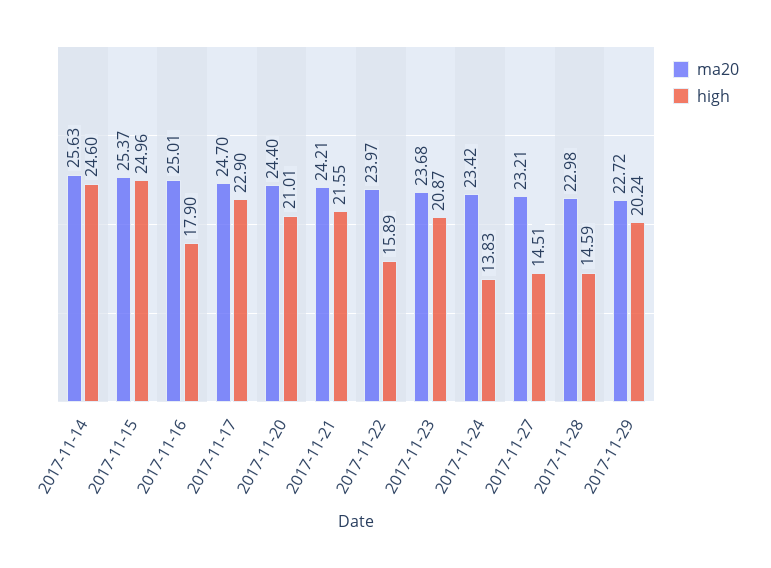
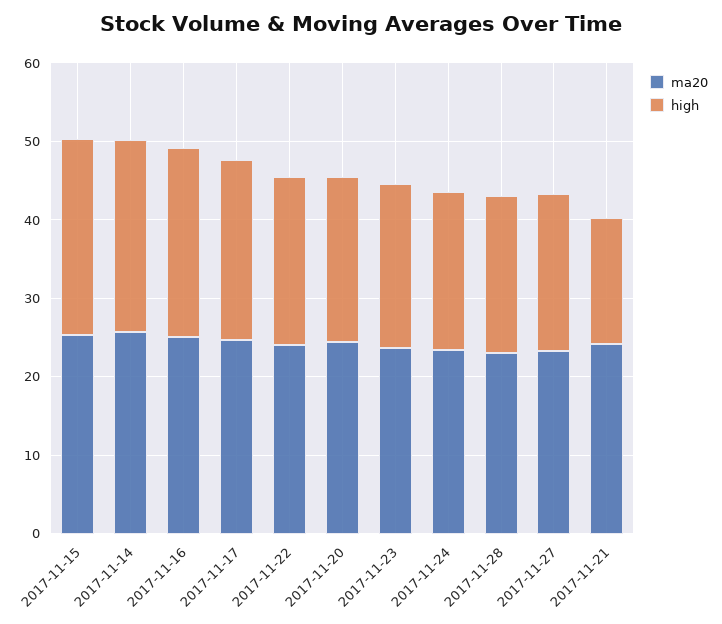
  {
    "ma20": {
      "2017-11-14": 25.63,
      "2017-11-15": 25.37,
      "2017-11-16": 25.01,
      "2017-11-17": 24.7,
      "2017-11-20": 24.4,
      "2017-11-21": 24.21,
      "2017-11-22": 23.97,
      "2017-11-23": 23.68,
      "2017-11-24": 23.42,
      "2017-11-27": 23.21,
-     "2017-11-28": 22.98,
+     "2017-11-28": 22.98
-     "2017-11-29": 22.72
    },
    "high": {
      "2017-11-14": 24.6,
      "2017-11-15": 24.96,
-     "2017-11-16": 17.9,
+     "2017-11-16": 24,
      "2017-11-17": 22.9,
      "2017-11-20": 21.01,
-     "2017-11-21": 21.55,
+     "2017-11-21": 16,
-     "2017-11-22": 15.89,
+     "2017-11-22": 22,
      "2017-11-23": 20.87,
-     "2017-11-24": 13.83,
+     "2017-11-24": 20,
-     "2017-11-27": 14.51,
+     "2017-11-27": 20,
-     "2017-11-28": 14.59,
+     "2017-11-28": 20
-     "2017-11-29": 20.24
    }
  }

